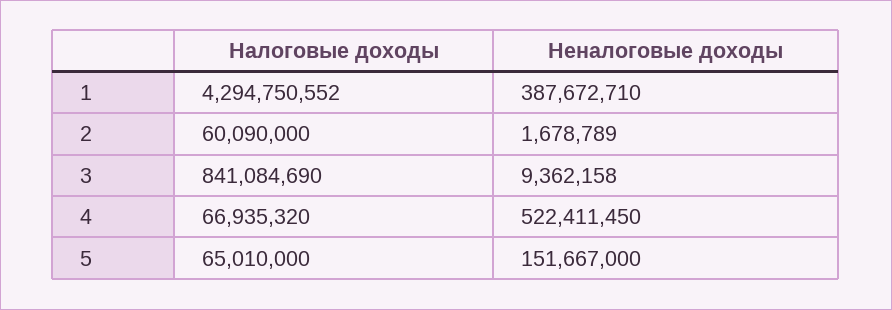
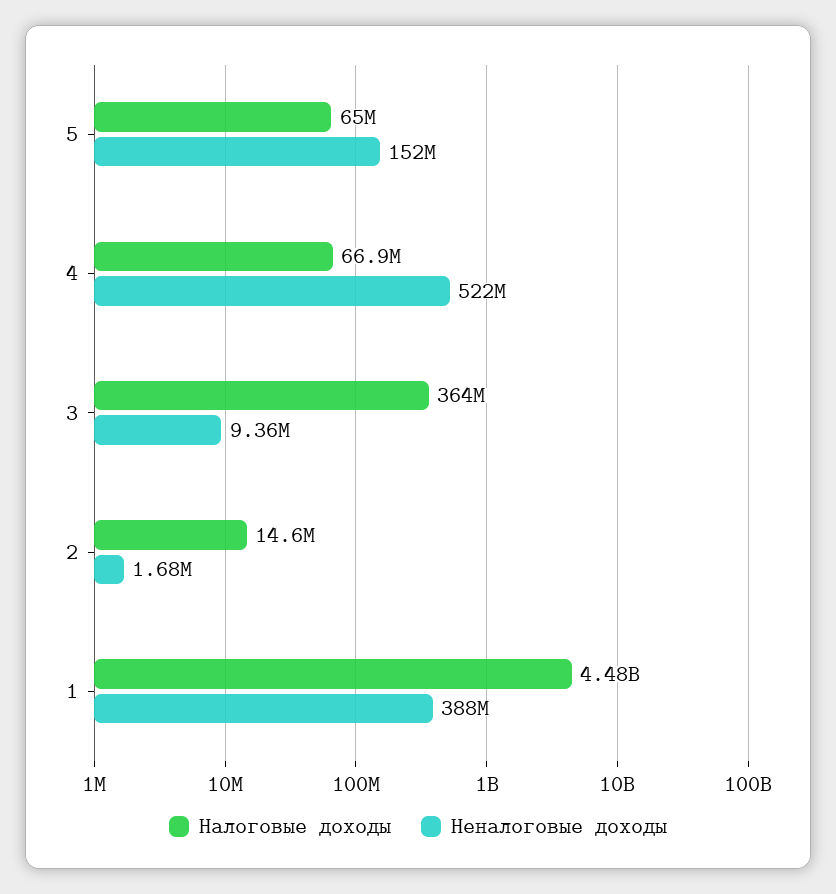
  {
    "Налоговые доходы": {
-     "1": 4294750552,
+     "1": 4480000000,
-     "2": 60090000,
+     "2": 14600000,
-     "3": 841084690,
+     "3": 364000000,
      "4": 66935320,
      "5": 65010000
    },
    "Неналоговые доходы": {
      "1": 387672710,
      "2": 1678789,
      "3": 9362158,
      "4": 522411450,
      "5": 151667000
    }
  }

